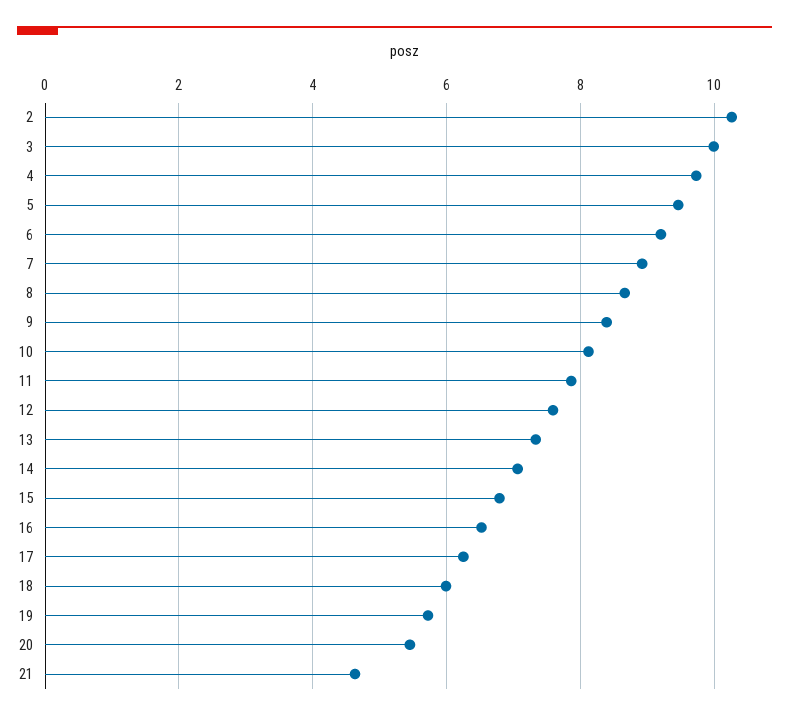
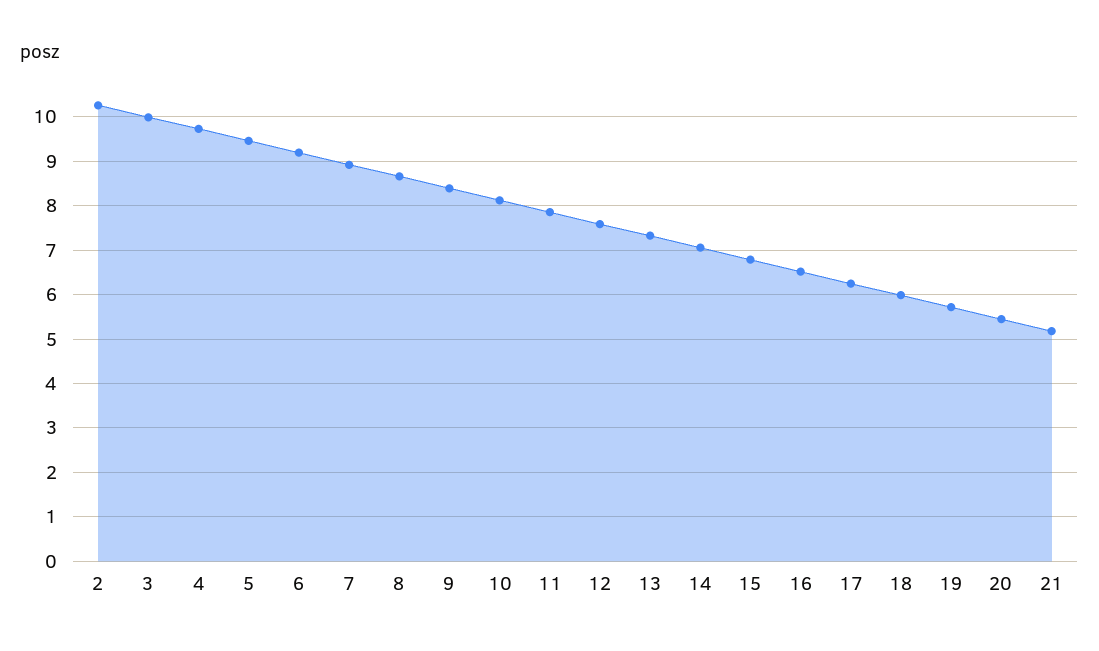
  {
    "2": 10.2,
    "3": 10,
    "4": 9.8,
    "5": 9.4,
    "6": 9.2,
    "7": 9,
    "8": 8.6,
    "9": 8.4,
    "10": 8.2,
    "11": 7.8,
    "12": 7.6,
    "13": 7.4,
    "14": 7,
    "15": 6.8,
    "16": 6.6,
    "17": 6.2,
    "18": 6,
    "19": 5.8,
    "20": 5.4,
-   "21": 4.6
+   "21": 5.2
  }

